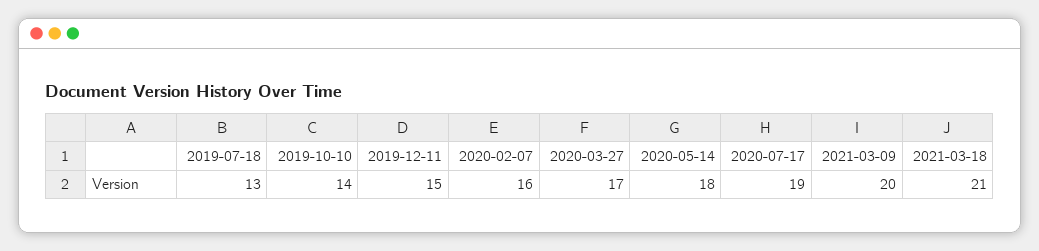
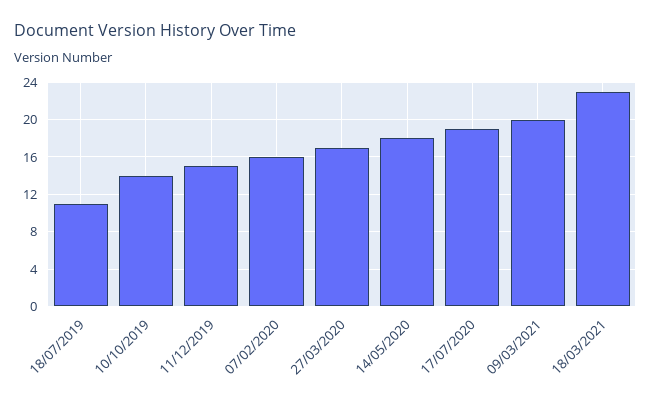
  {
-   "2019-07-18": 13,
+   "2019-07-18": 11,
    "2019-10-10": 14,
    "2019-12-11": 15,
    "2020-02-07": 16,
    "2020-03-27": 17,
    "2020-05-14": 18,
    "2020-07-17": 19,
    "2021-03-09": 20,
-   "2021-03-18": 21
+   "2021-03-18": 23
  }

